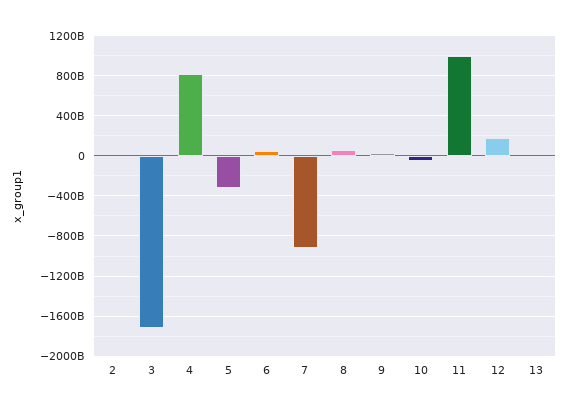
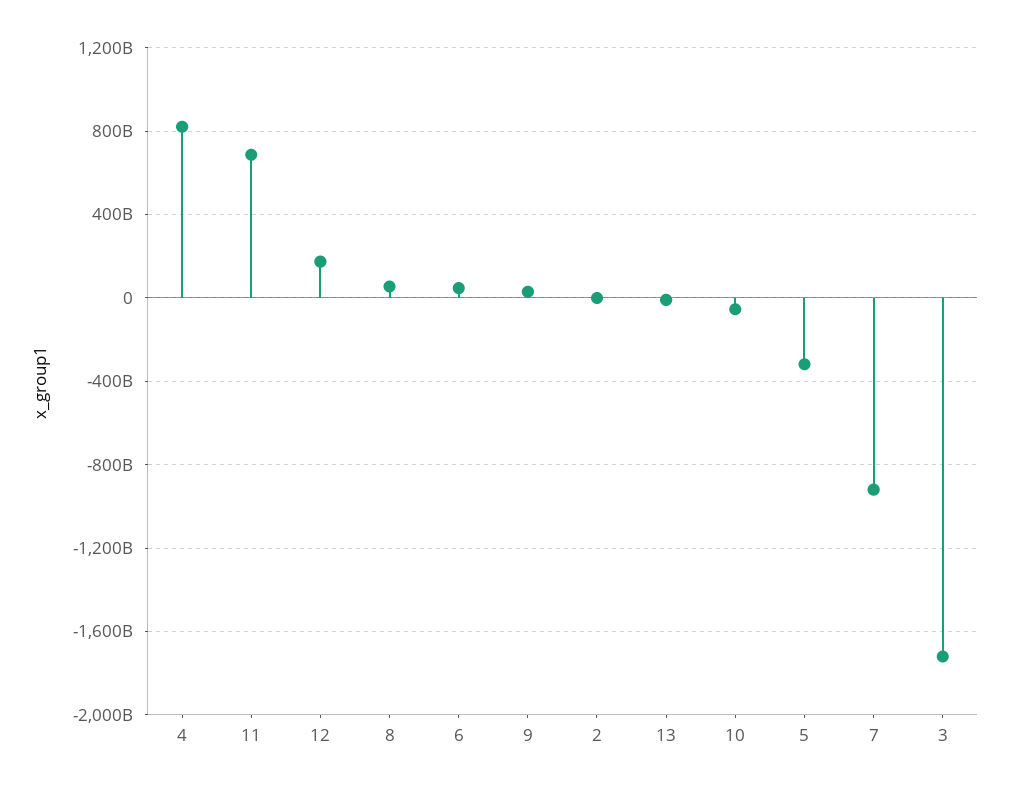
  {
    "2": 0,
    "3": -1700000000000,
    "4": 800000000000,
    "5": -300000000000,
    "6": 50000000000,
    "7": -900000000000,
    "8": 50000000000,
    "9": 50000000000,
    "10": -50000000000,
-   "11": 1000000000000,
+   "11": 700000000000,
    "12": 150000000000,
    "13": 0
  }

